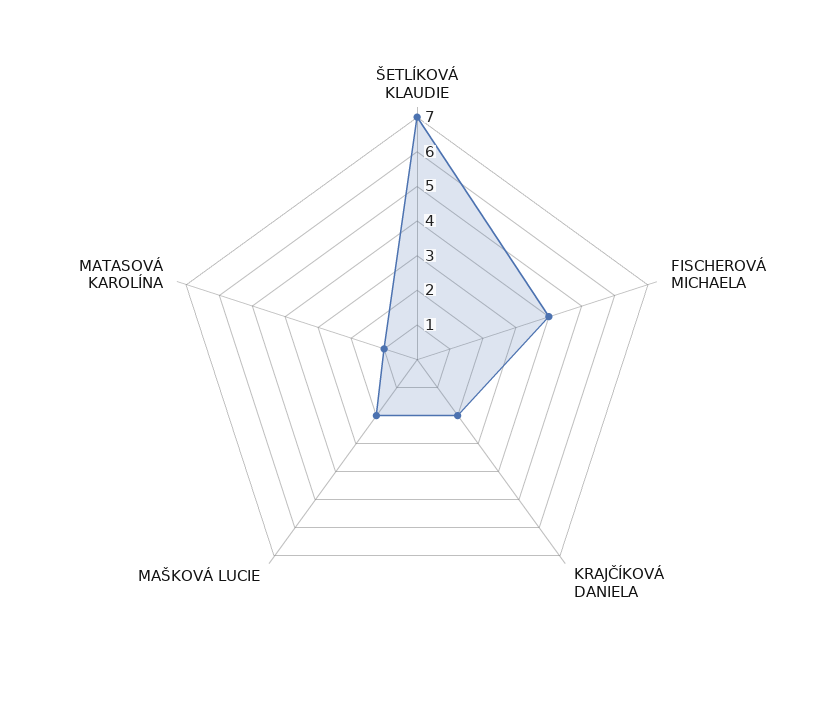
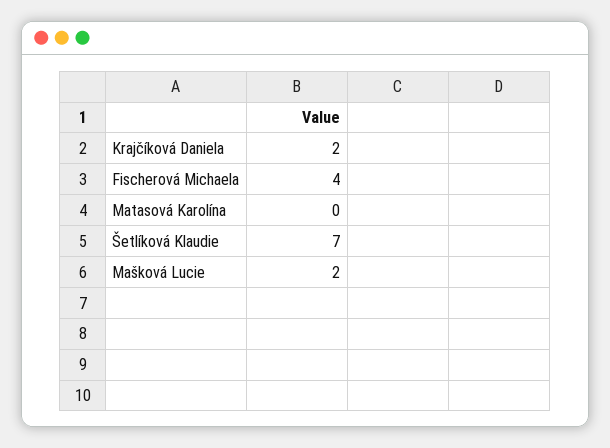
  {
    "ŠETLÍKOVÁ KLAUDIE": 7,
    "FISCHEROVÁ MICHAELA": 4,
    "KRAJČÍKOVÁ DANIELA": 2,
    "MAŠKOVÁ LUCIE": 2,
-   "MATASOVÁ KAROLÍNA": 1
+   "MATASOVÁ KAROLÍNA": 0
  }

